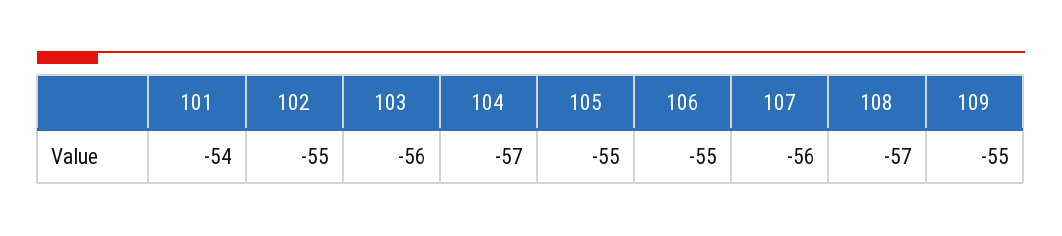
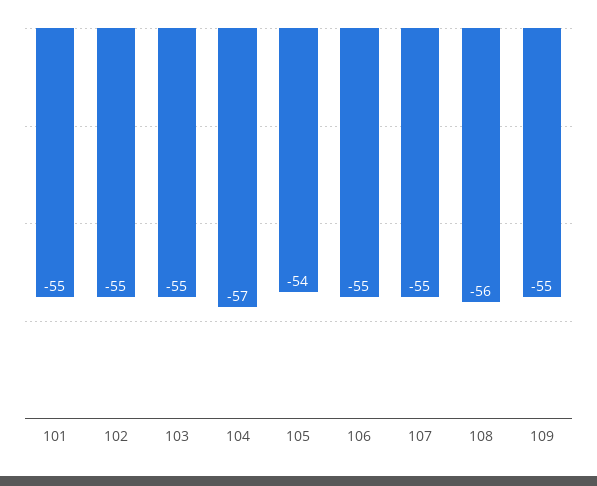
  {
-   "101": -54,
+   "101": -55,
    "102": -55,
-   "103": -56,
+   "103": -55,
    "104": -57,
-   "105": -55,
+   "105": -54,
    "106": -55,
-   "107": -56,
+   "107": -55,
-   "108": -57,
+   "108": -56,
    "109": -55
  }

